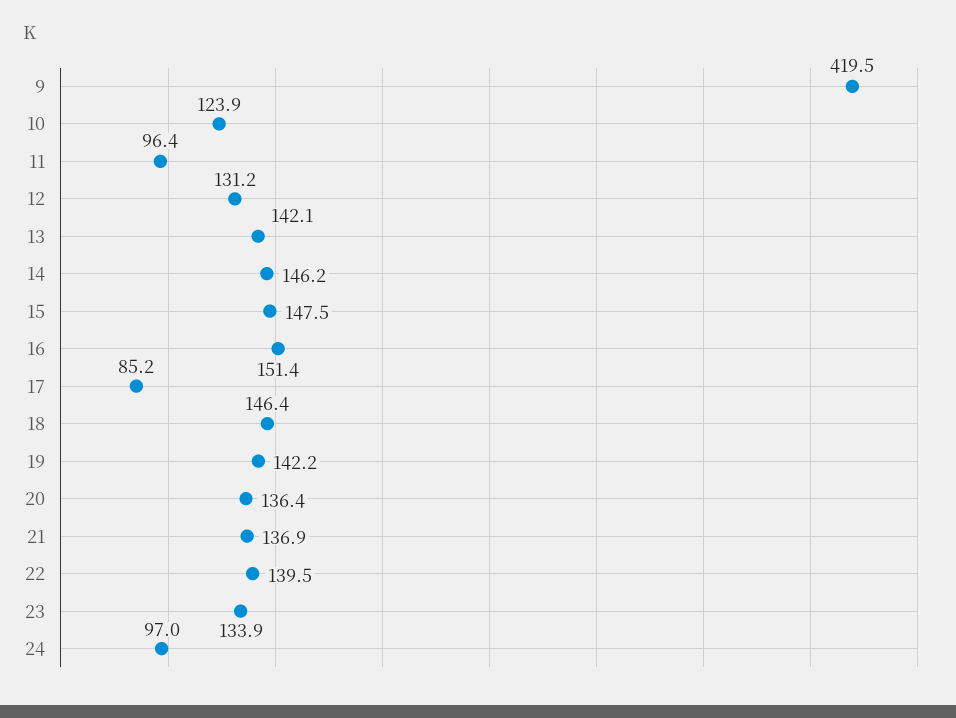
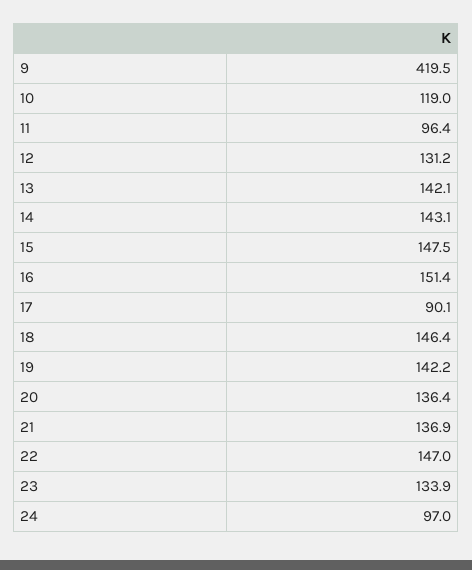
  {
    "9": 419.5,
-   "10": 123.9,
+   "10": 119,
    "11": 96.4,
    "12": 131.2,
    "13": 142.1,
-   "14": 146.2,
+   "14": 143.1,
    "15": 147.5,
    "16": 151.4,
-   "17": 85.2,
+   "17": 90.1,
    "18": 146.4,
    "19": 142.2,
    "20": 136.4,
    "21": 136.9,
-   "22": 139.5,
+   "22": 147,
    "23": 133.9,
    "24": 97
  }

